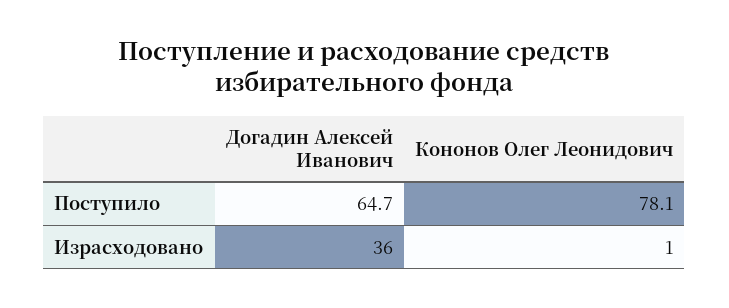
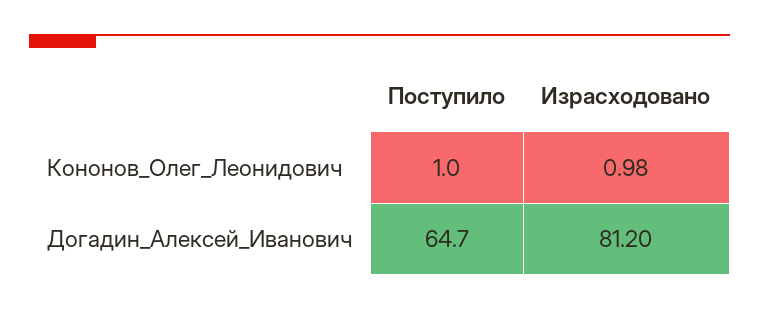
  {
    "Догадин Алексей Иванович": {
      "Поступило": 64.7,
-     "Израсходовано": 36
+     "Израсходовано": 81.2
    },
    "Кононов Олег Леонидович": {
-     "Поступило": 78.1,
+     "Поступило": 1,
      "Израсходовано": 0.98
    }
  }

